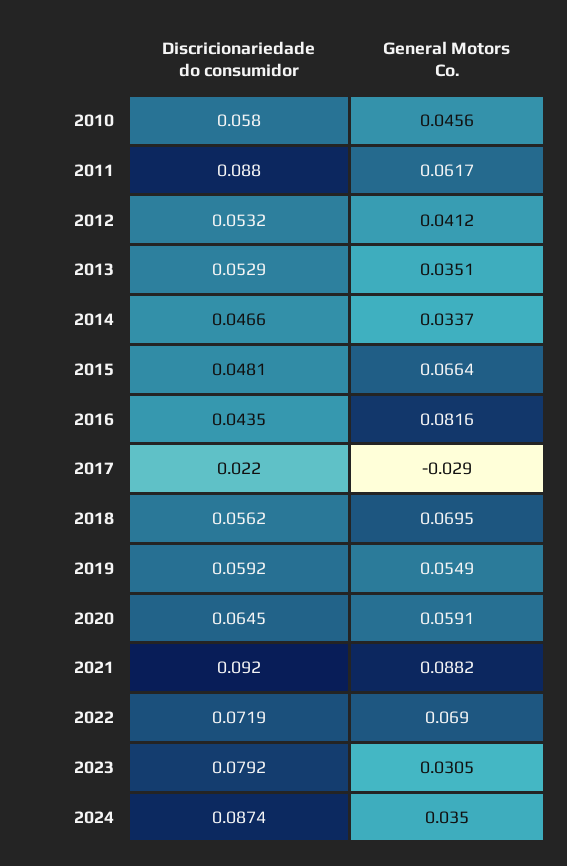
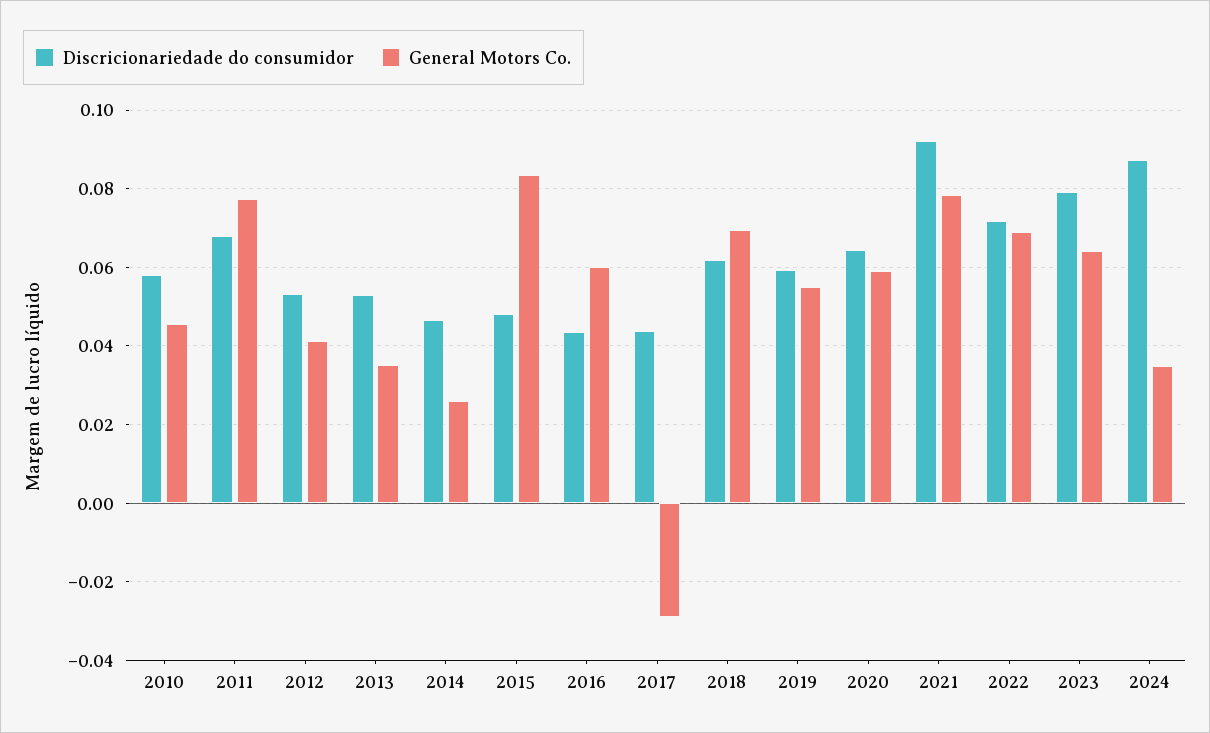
  {
    "Discricionariedade do consumidor": {
      "2010": 0.058,
-     "2011": 0.088,
+     "2011": 0.068,
      "2012": 0.0532,
      "2013": 0.0529,
      "2014": 0.0466,
      "2015": 0.0481,
      "2016": 0.0435,
-     "2017": 0.022,
+     "2017": 0.044,
-     "2018": 0.0562,
+     "2018": 0.062,
      "2019": 0.0592,
      "2020": 0.0645,
      "2021": 0.092,
      "2022": 0.0719,
      "2023": 0.0792,
      "2024": 0.0874
    },
    "General Motors Co.": {
      "2010": 0.0456,
-     "2011": 0.0617,
+     "2011": 0.078,
      "2012": 0.0412,
      "2013": 0.0351,
-     "2014": 0.0337,
+     "2014": 0.026,
-     "2015": 0.0664,
+     "2015": 0.084,
-     "2016": 0.0816,
+     "2016": 0.06,
      "2017": -0.029,
      "2018": 0.0695,
      "2019": 0.0549,
      "2020": 0.0591,
-     "2021": 0.0882,
+     "2021": 0.078,
      "2022": 0.069,
-     "2023": 0.0305,
+     "2023": 0.064,
      "2024": 0.035
    }
  }

